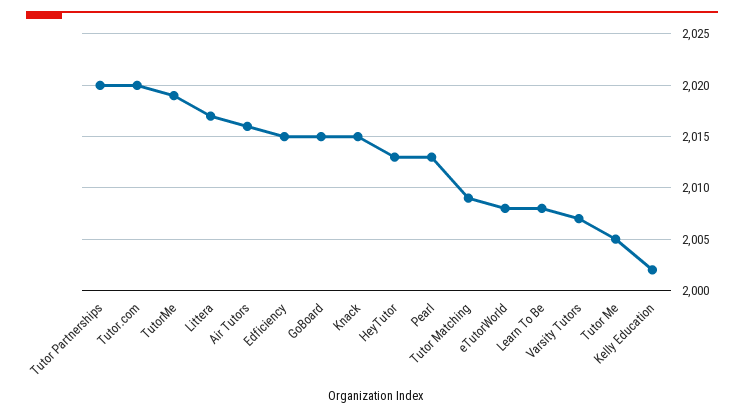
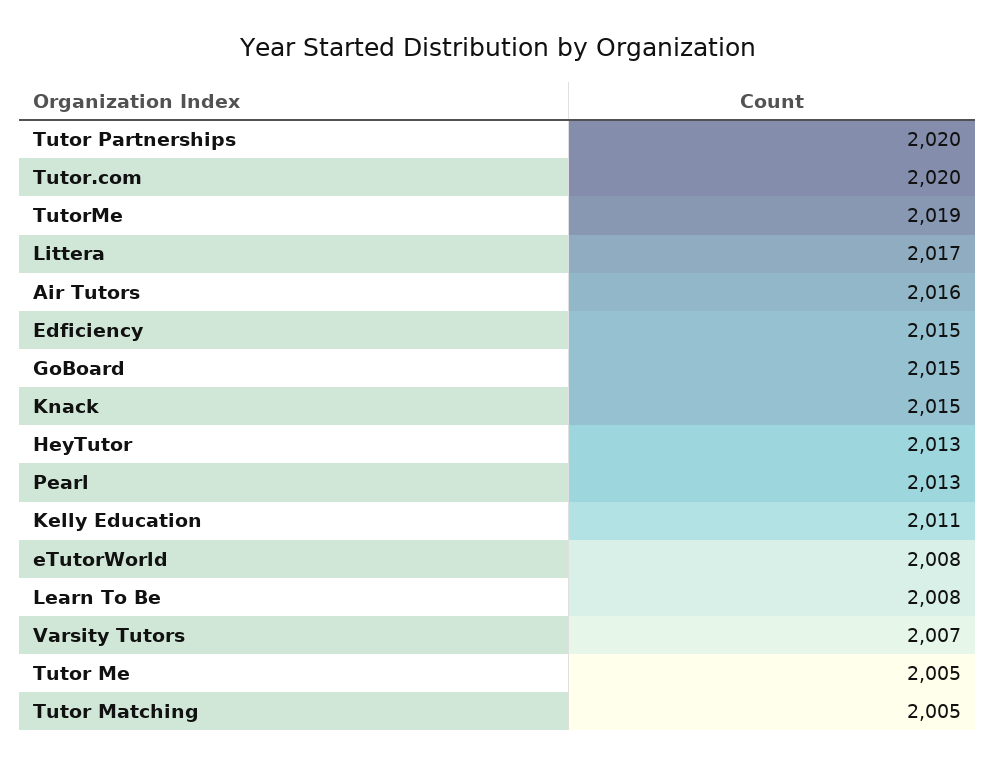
  {
    "Tutor Partnerships": 2020,
    "Tutor.com": 2020,
    "TutorMe": 2019,
    "Littera": 2017,
    "Air Tutors": 2016,
    "Edficiency": 2015,
    "GoBoard": 2015,
    "Knack": 2015,
    "HeyTutor": 2013,
    "Pearl": 2013,
-   "Tutor Matching": 2009,
+   "Tutor Matching": 2005,
    "eTutorWorld": 2008,
    "Learn To Be": 2008,
    "Varsity Tutors": 2007,
    "Tutor Me": 2005,
-   "Kelly Education": 2002
+   "Kelly Education": 2011
  }

